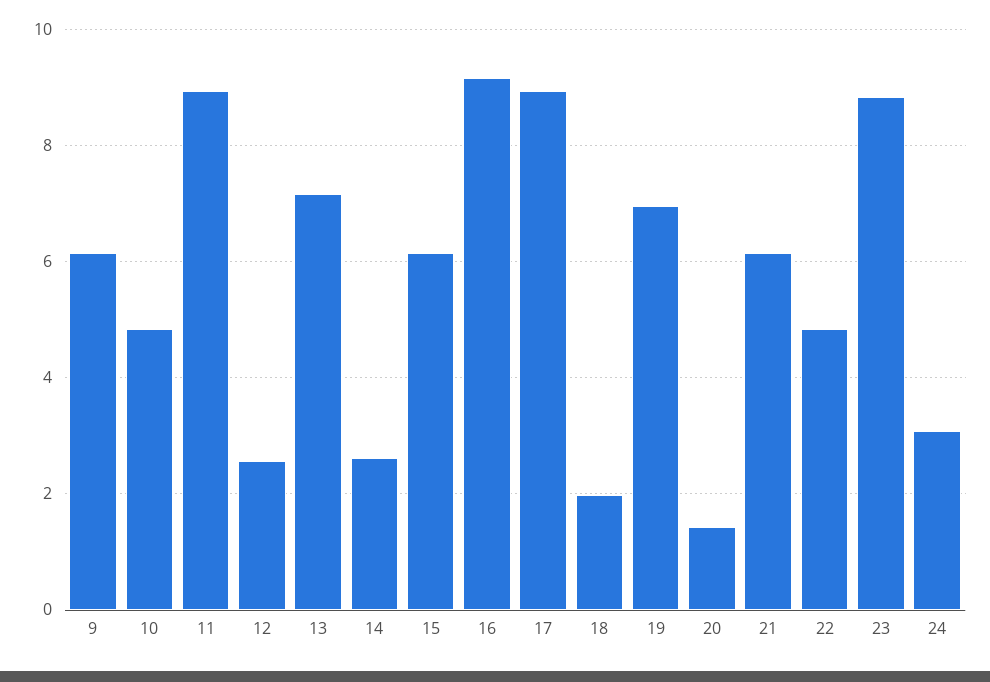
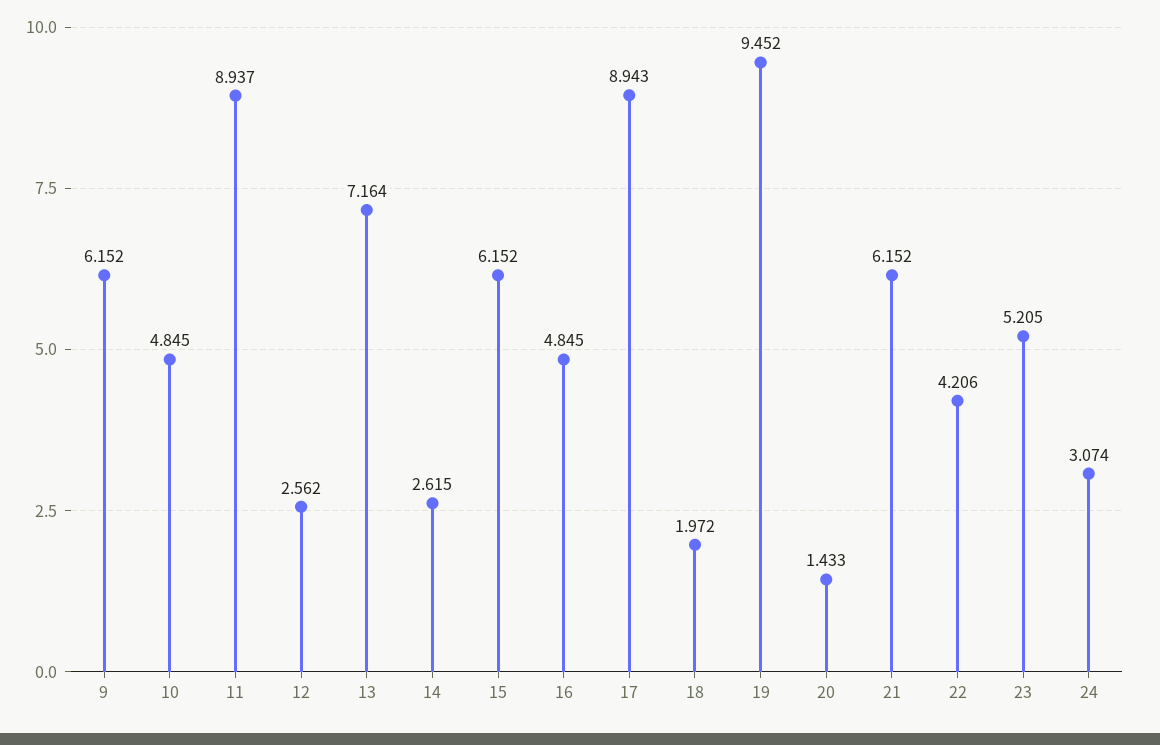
  {
    "9": 6.152,
    "10": 4.845,
    "11": 8.937,
    "12": 2.562,
    "13": 7.164,
    "14": 2.615,
    "15": 6.152,
-   "16": 9.2,
+   "16": 4.845,
    "17": 8.943,
    "18": 1.972,
-   "19": 7,
+   "19": 9.452,
    "20": 1.433,
    "21": 6.152,
-   "22": 4.8,
+   "22": 4.206,
-   "23": 8.8,
+   "23": 5.205,
    "24": 3.074
  }

